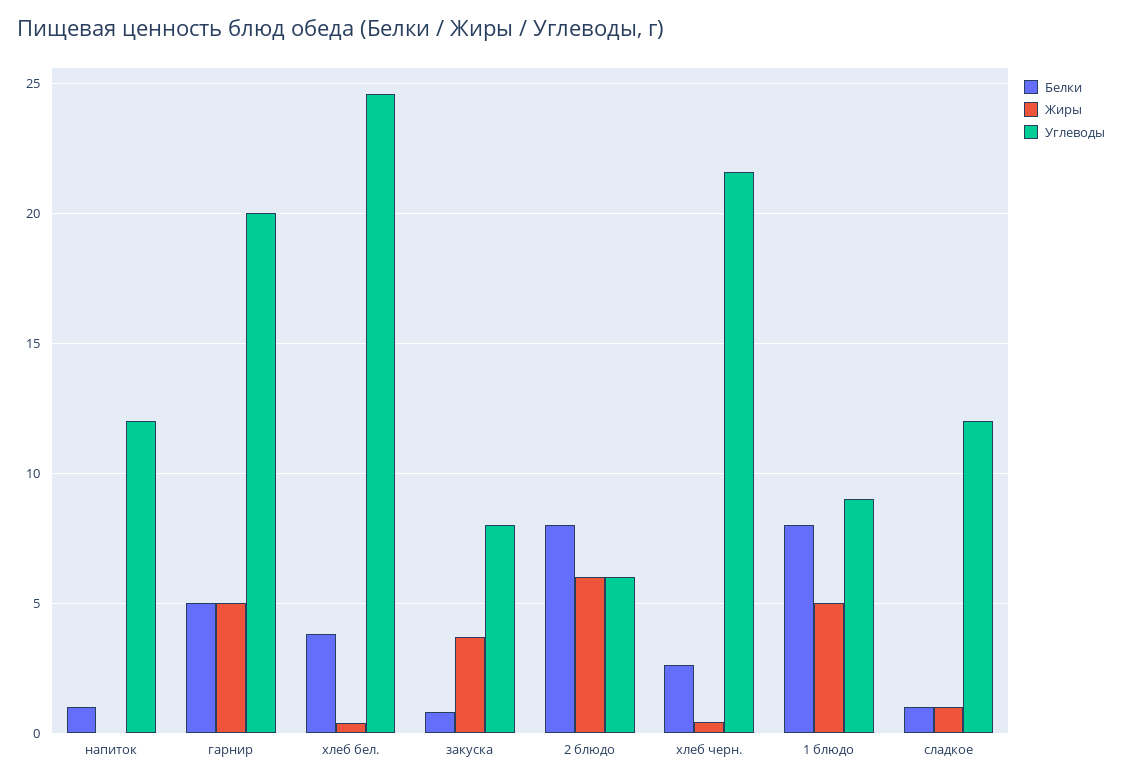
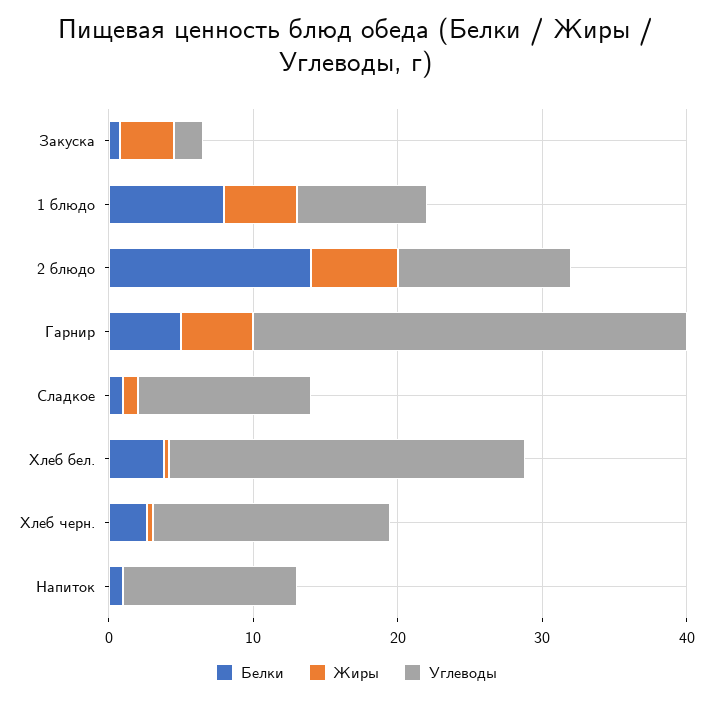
  {
    "Белки": {
      "напиток": 1,
      "гарнир": 5,
      "хлеб бел.": 4,
      "закуска": 1,
-     "2 блюдо": 8,
+     "2 блюдо": 14,
      "хлеб черн.": 2.5,
      "1 блюдо": 8,
      "сладкое": 1
    },
    "Жиры": {
      "напиток": 0,
      "гарнир": 5,
      "хлеб бел.": 0.5,
      "закуска": 3.5,
      "2 блюдо": 6,
      "хлеб черн.": 0.5,
      "1 блюдо": 5,
      "сладкое": 1
    },
    "Углеводы": {
      "напиток": 12,
-     "гарнир": 20,
+     "гарнир": 30,
      "хлеб бел.": 24.5,
-     "закуска": 8,
+     "закуска": 2,
-     "2 блюдо": 6,
+     "2 блюдо": 12,
-     "хлеб черн.": 21.5,
+     "хлеб черн.": 16,
      "1 блюдо": 9,
      "сладкое": 12
    }
  }

